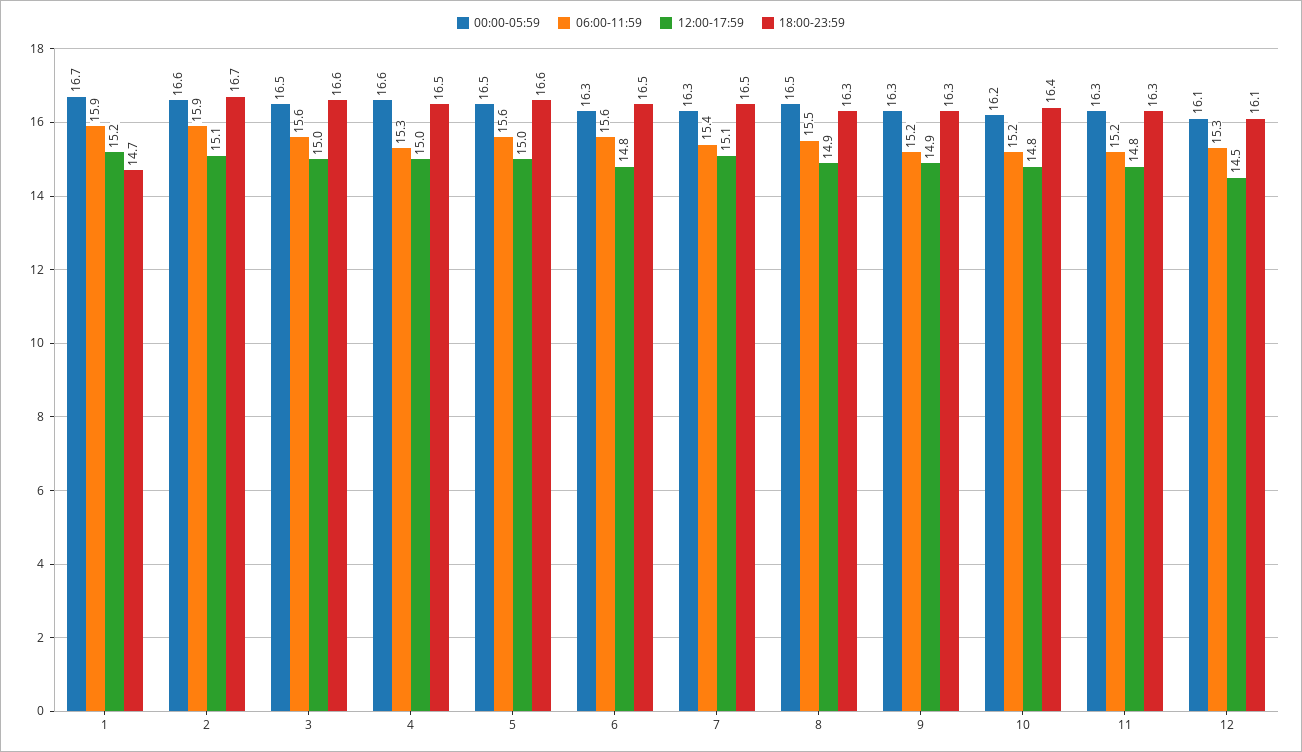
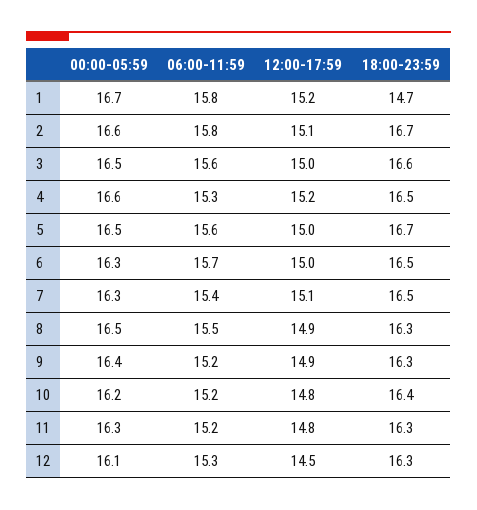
  {
    "00:00-05:59": {
      "1": 16.7,
      "2": 16.6,
      "3": 16.5,
      "4": 16.6,
      "5": 16.5,
      "6": 16.3,
      "7": 16.3,
      "8": 16.5,
-     "9": 16.3,
+     "9": 16.4,
      "10": 16.2,
      "11": 16.3,
      "12": 16.1
    },
    "06:00-11:59": {
-     "1": 15.9,
+     "1": 15.8,
-     "2": 15.9,
+     "2": 15.8,
      "3": 15.6,
      "4": 15.3,
      "5": 15.6,
-     "6": 15.6,
+     "6": 15.7,
      "7": 15.4,
      "8": 15.5,
      "9": 15.2,
      "10": 15.2,
      "11": 15.2,
      "12": 15.3
    },
    "12:00-17:59": {
      "1": 15.2,
      "2": 15.1,
      "3": 15,
-     "4": 15,
+     "4": 15.2,
      "5": 15,
-     "6": 14.8,
+     "6": 15,
      "7": 15.1,
      "8": 14.9,
      "9": 14.9,
      "10": 14.8,
      "11": 14.8,
      "12": 14.5
    },
    "18:00-23:59": {
      "1": 14.7,
      "2": 16.7,
      "3": 16.6,
      "4": 16.5,
-     "5": 16.6,
+     "5": 16.7,
      "6": 16.5,
      "7": 16.5,
      "8": 16.3,
      "9": 16.3,
      "10": 16.4,
      "11": 16.3,
-     "12": 16.1
+     "12": 16.3
    }
  }

